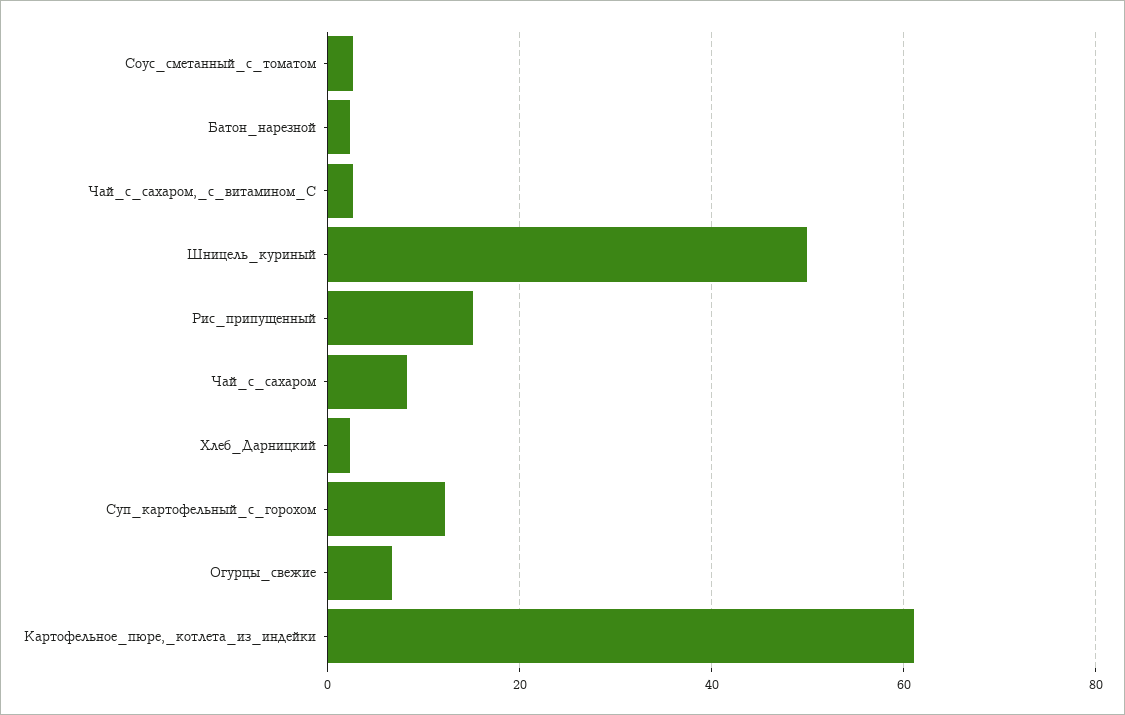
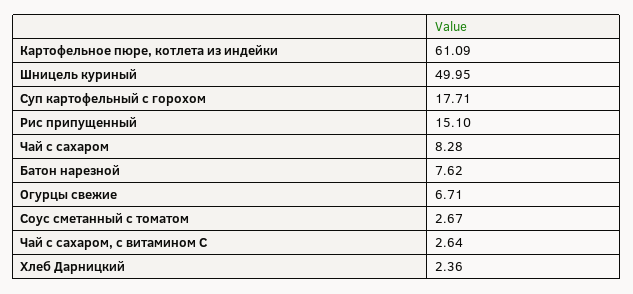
  {
    "Соус_сметанный_с_томатом": 2.67,
-   "Батон_нарезной": 2,
+   "Батон_нарезной": 7.62,
    "Чай_с_сахаром,_с_витамином_С": 2.64,
    "Шницель_куриный": 49.95,
    "Рис_припущенный": 15.1,
    "Чай_с_сахаром": 8.28,
    "Хлеб_Дарницкий": 2.36,
-   "Суп_картофельный_с_горохом": 12,
+   "Суп_картофельный_с_горохом": 17.71,
    "Огурцы_свежие": 6.71,
    "Картофельное_пюре,_котлета_из_индейки": 61.09
  }

